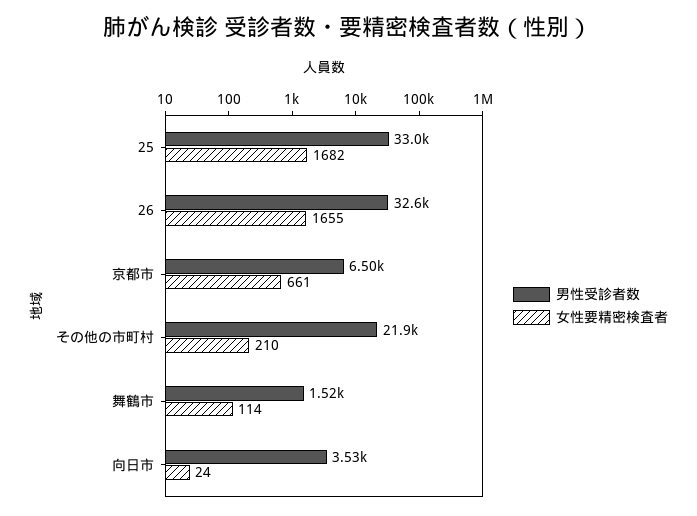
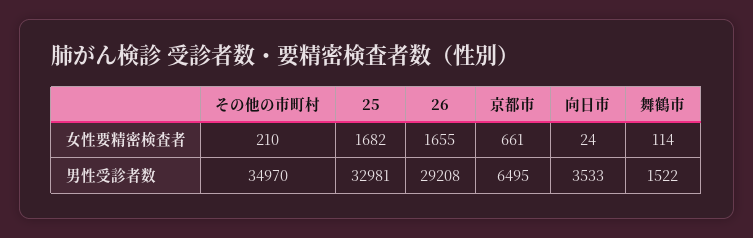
  {
    "男性受診者数": {
      "25": 32981,
-     "26": 32600,
+     "26": 29208,
      "京都市": 6495,
-     "その他の市町村": 21900,
+     "その他の市町村": 34970,
      "舞鶴市": 1522,
      "向日市": 3533
    },
    "女性要精密検査者": {
      "25": 1682,
      "26": 1655,
      "京都市": 661,
      "その他の市町村": 210,
      "舞鶴市": 114,
      "向日市": 24
    }
  }

